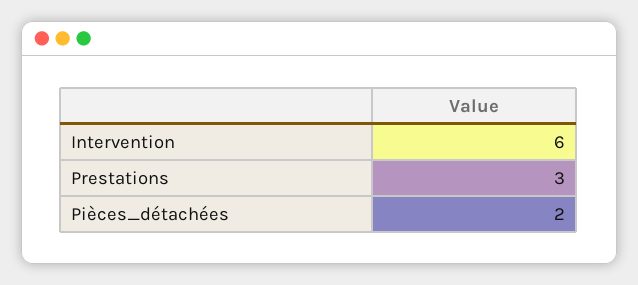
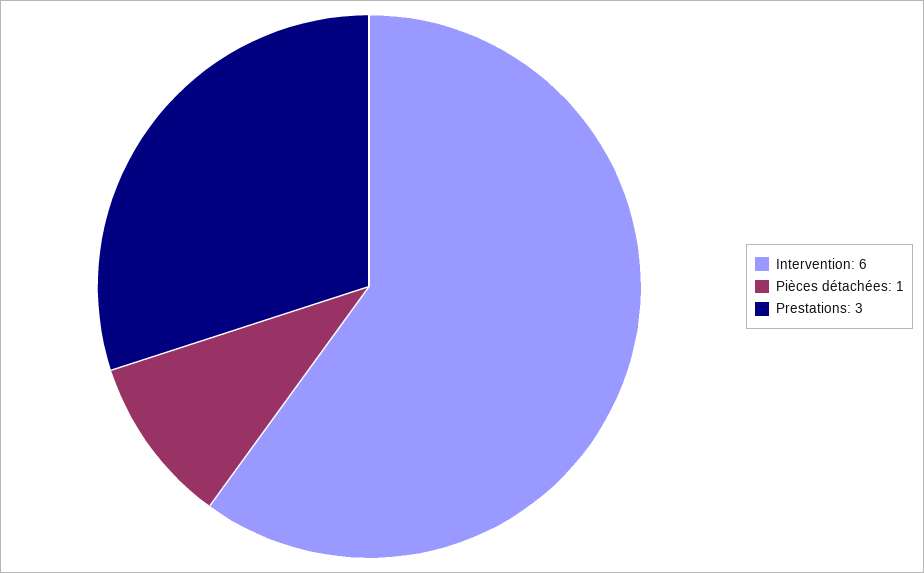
  {
    "Intervention": 6,
    "Prestations": 3,
-   "Pièces_détachées": 2
+   "Pièces_détachées": 1
  }

